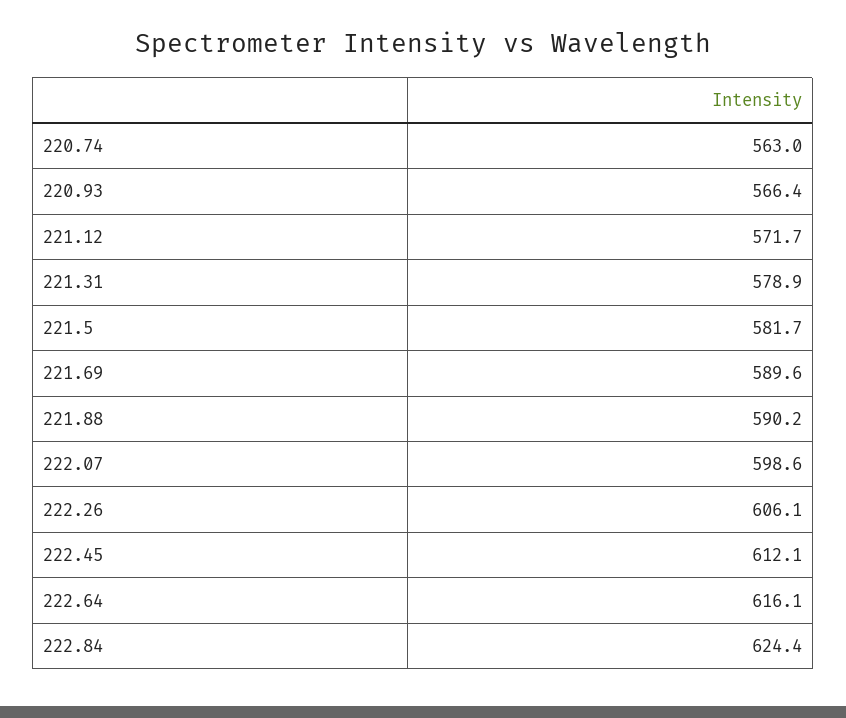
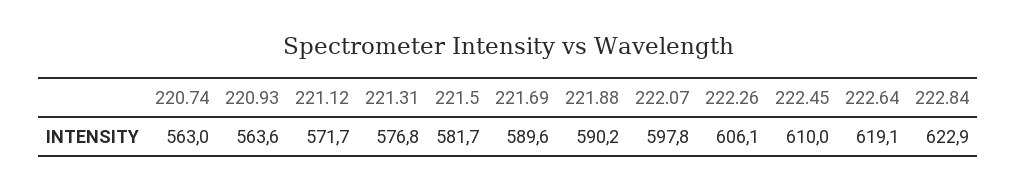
  {
    "220.74": 563,
-   "220.93": 566.4,
+   "220.93": 563.6,
    "221.12": 571.7,
-   "221.31": 578.9,
+   "221.31": 576.8,
    "221.5": 581.7,
    "221.69": 589.6,
    "221.88": 590.2,
-   "222.07": 598.6,
+   "222.07": 597.8,
    "222.26": 606.1,
-   "222.45": 612.1,
+   "222.45": 610,
-   "222.64": 616.1,
+   "222.64": 619.1,
-   "222.84": 624.4
+   "222.84": 622.9
  }

